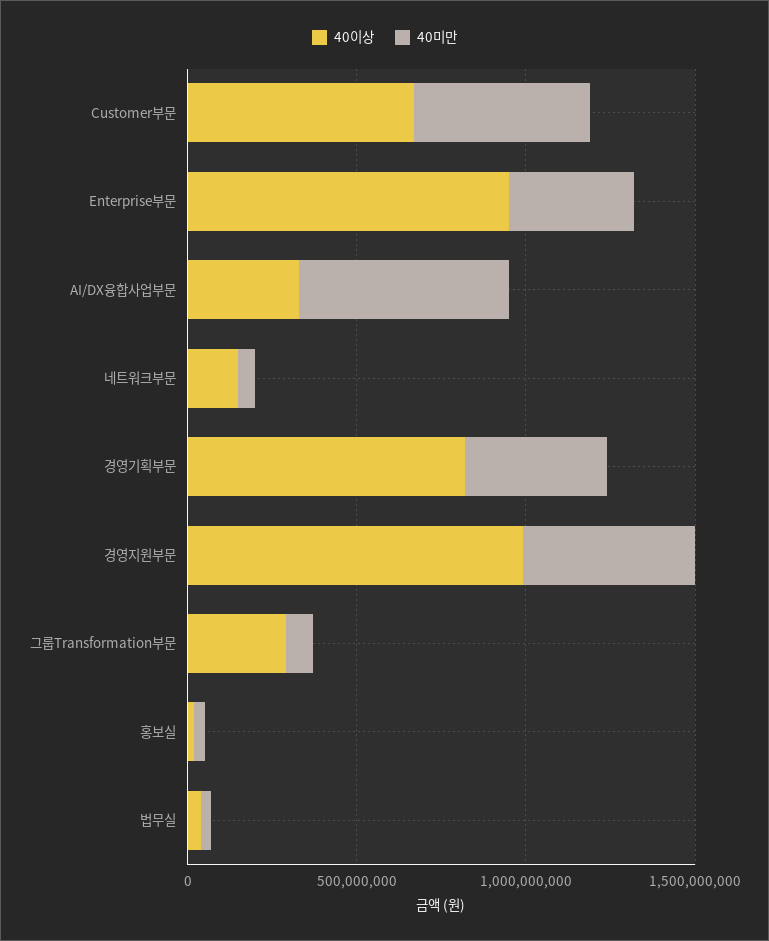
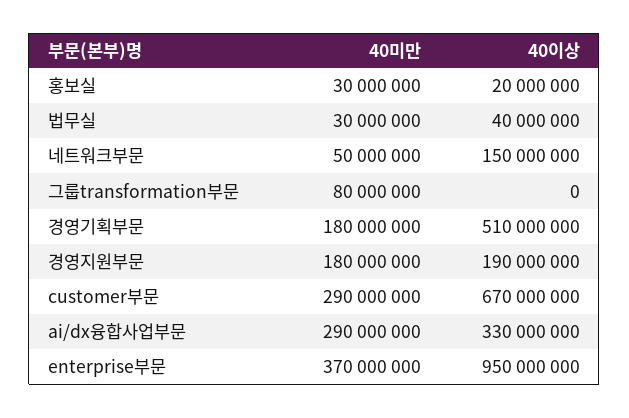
  {
    "40이상": {
      "Customer부문": 670000000,
      "Enterprise부문": 950000000,
      "AI/DX융합사업부문": 330000000,
      "네트워크부문": 150000000,
-     "경영기획부문": 800000000,
+     "경영기획부문": 510000000,
-     "경영지원부문": 1000000000,
+     "경영지원부문": 190000000,
-     "그룹Transformation부문": 300000000,
+     "그룹Transformation부문": 0,
      "홍보실": 20000000,
      "법무실": 40000000
    },
    "40미만": {
-     "Customer부문": 500000000,
+     "Customer부문": 290000000,
      "Enterprise부문": 370000000,
-     "AI/DX융합사업부문": 600000000,
+     "AI/DX융합사업부문": 290000000,
      "네트워크부문": 50000000,
-     "경영기획부문": 400000000,
+     "경영기획부문": 180000000,
-     "경영지원부문": 500000000,
+     "경영지원부문": 180000000,
      "그룹Transformation부문": 80000000,
      "홍보실": 30000000,
      "법무실": 30000000
    }
  }

